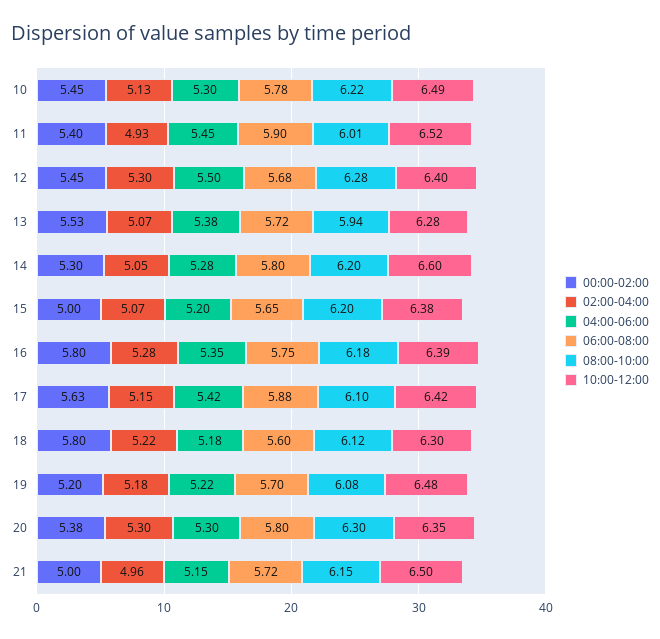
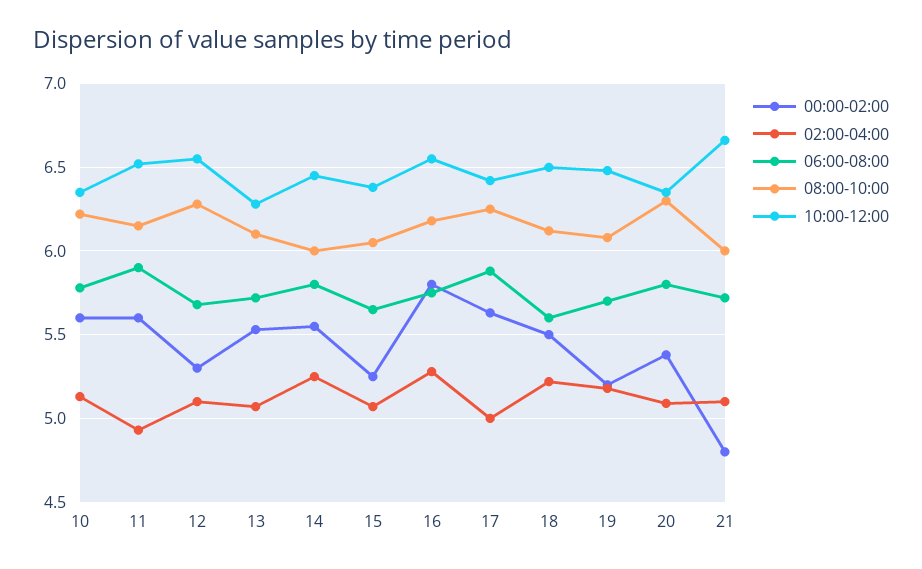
  {
    "00:00-02:00": {
-     "10": 5.45,
+     "10": 5.6,
-     "11": 5.4,
+     "11": 5.6,
-     "12": 5.45,
+     "12": 5.3,
      "13": 5.53,
-     "14": 5.3,
+     "14": 5.55,
-     "15": 5,
+     "15": 5.25,
      "16": 5.8,
      "17": 5.63,
-     "18": 5.8,
+     "18": 5.5,
      "19": 5.2,
      "20": 5.38,
-     "21": 5
+     "21": 4.8
    },
    "02:00-04:00": {
      "10": 5.13,
      "11": 4.93,
-     "12": 5.3,
+     "12": 5.1,
      "13": 5.07,
-     "14": 5.05,
+     "14": 5.25,
      "15": 5.07,
      "16": 5.28,
-     "17": 5.15,
+     "17": 5,
      "18": 5.22,
      "19": 5.18,
-     "20": 5.3,
+     "20": 5.1,
-     "21": 4.96
+     "21": 5.1
    },
-   "04:00-06:00": {
-     "10": 5.3,
-     "11": 5.45,
-     "12": 5.5,
-     "13": 5.38,
-     "14": 5.28,
-     "15": 5.2,
-     "16": 5.35,
-     "17": 5.42,
-     "18": 5.18,
-     "19": 5.22,
-     "20": 5.3,
-     "21": 5.15
-   },
    "06:00-08:00": {
      "10": 5.78,
      "11": 5.9,
      "12": 5.68,
      "13": 5.72,
      "14": 5.8,
      "15": 5.65,
      "16": 5.75,
      "17": 5.88,
      "18": 5.6,
      "19": 5.7,
      "20": 5.8,
      "21": 5.72
    },
    "08:00-10:00": {
      "10": 6.22,
-     "11": 6.01,
+     "11": 6.15,
      "12": 6.28,
-     "13": 5.94,
+     "13": 6.1,
-     "14": 6.2,
+     "14": 6,
-     "15": 6.2,
+     "15": 6.05,
      "16": 6.18,
-     "17": 6.1,
+     "17": 6.25,
      "18": 6.12,
      "19": 6.08,
      "20": 6.3,
-     "21": 6.15
+     "21": 6
    },
    "10:00-12:00": {
-     "10": 6.49,
+     "10": 6.35,
      "11": 6.52,
-     "12": 6.4,
+     "12": 6.55,
      "13": 6.28,
-     "14": 6.6,
+     "14": 6.45,
      "15": 6.38,
-     "16": 6.39,
+     "16": 6.55,
      "17": 6.42,
-     "18": 6.3,
+     "18": 6.5,
      "19": 6.48,
      "20": 6.35,
-     "21": 6.5
+     "21": 6.65
    }
  }

